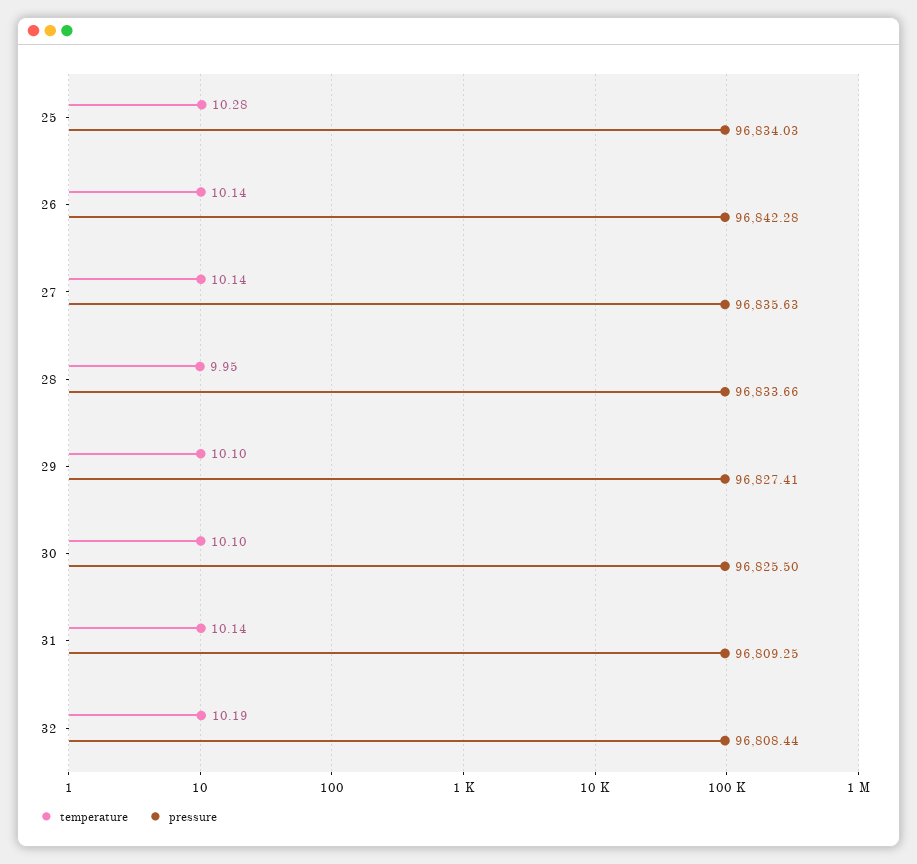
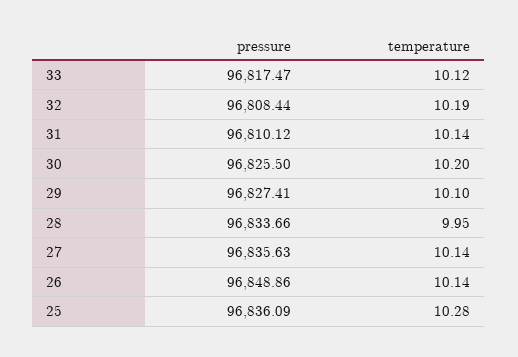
  {
    "temperature": {
      "25": 10.28,
      "26": 10.14,
      "27": 10.14,
      "28": 9.95,
      "29": 10.1,
-     "30": 10.1,
+     "30": 10.2,
      "31": 10.14,
-     "32": 10.19
+     "32": 10.19,
+     "33": 10.12
    },
    "pressure": {
-     "25": 96834.03,
+     "25": 96836.09,
-     "26": 96842.28,
+     "26": 96848.86,
      "27": 96835.63,
      "28": 96833.66,
      "29": 96827.41,
      "30": 96825.5,
-     "31": 96809.25,
+     "31": 96810.12,
-     "32": 96808.44
+     "32": 96808.44,
+     "33": 96817.47
    }
  }

